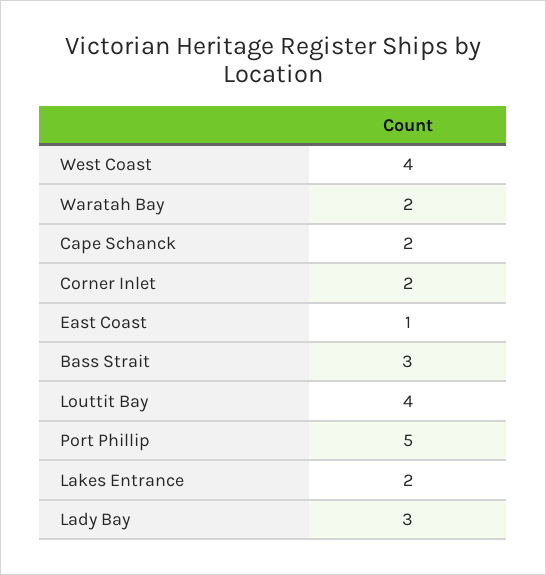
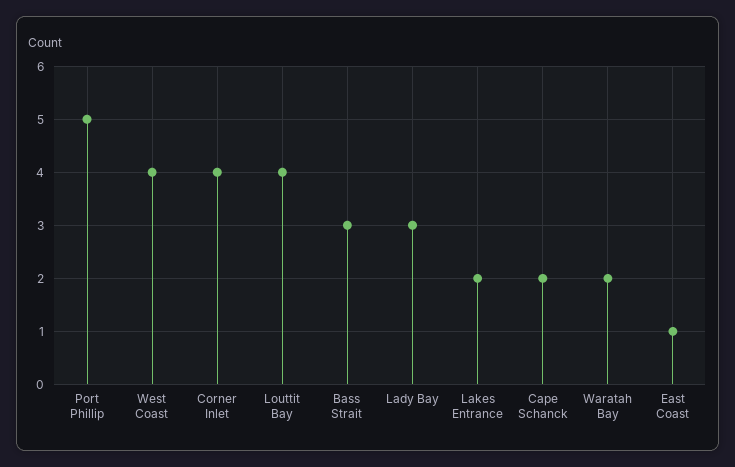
  {
    "West Coast": 4,
    "Waratah Bay": 2,
    "Cape Schanck": 2,
-   "Corner Inlet": 2,
+   "Corner Inlet": 4,
    "East Coast": 1,
    "Bass Strait": 3,
    "Louttit Bay": 4,
    "Port Phillip": 5,
    "Lakes Entrance": 2,
    "Lady Bay": 3
  }

